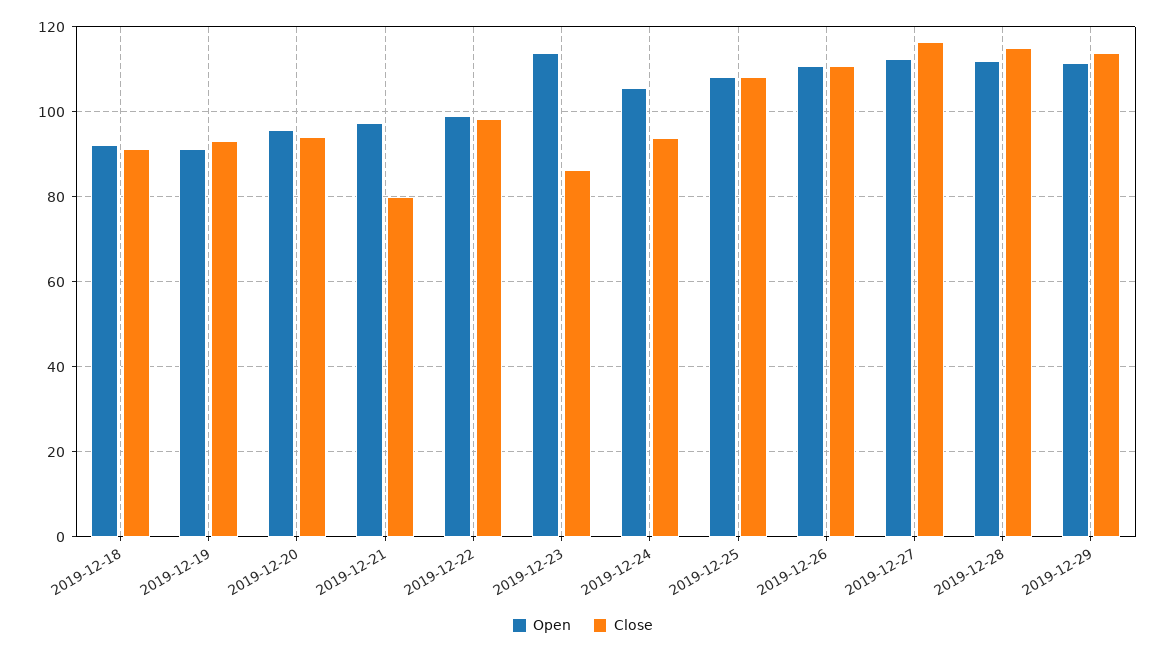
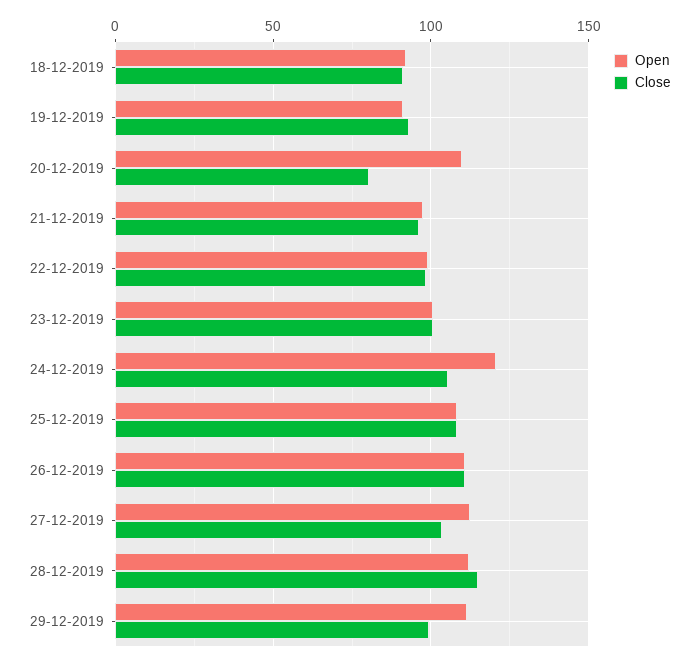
  {
    "Open": {
      "2019-12-18": 92,
      "2019-12-19": 92,
-     "2019-12-20": 96,
+     "2019-12-20": 110,
      "2019-12-21": 98,
      "2019-12-22": 98,
-     "2019-12-23": 114,
+     "2019-12-23": 100,
-     "2019-12-24": 106,
+     "2019-12-24": 120,
      "2019-12-25": 108,
      "2019-12-26": 110,
      "2019-12-27": 112,
      "2019-12-28": 112,
      "2019-12-29": 112
    },
    "Close": {
      "2019-12-18": 92,
      "2019-12-19": 94,
-     "2019-12-20": 94,
+     "2019-12-20": 80,
-     "2019-12-21": 80,
+     "2019-12-21": 95,
      "2019-12-22": 98,
-     "2019-12-23": 86,
+     "2019-12-23": 100,
-     "2019-12-24": 94,
+     "2019-12-24": 105,
      "2019-12-25": 108,
      "2019-12-26": 110,
-     "2019-12-27": 116,
+     "2019-12-27": 105,
      "2019-12-28": 116,
-     "2019-12-29": 114
+     "2019-12-29": 100
    }
  }

